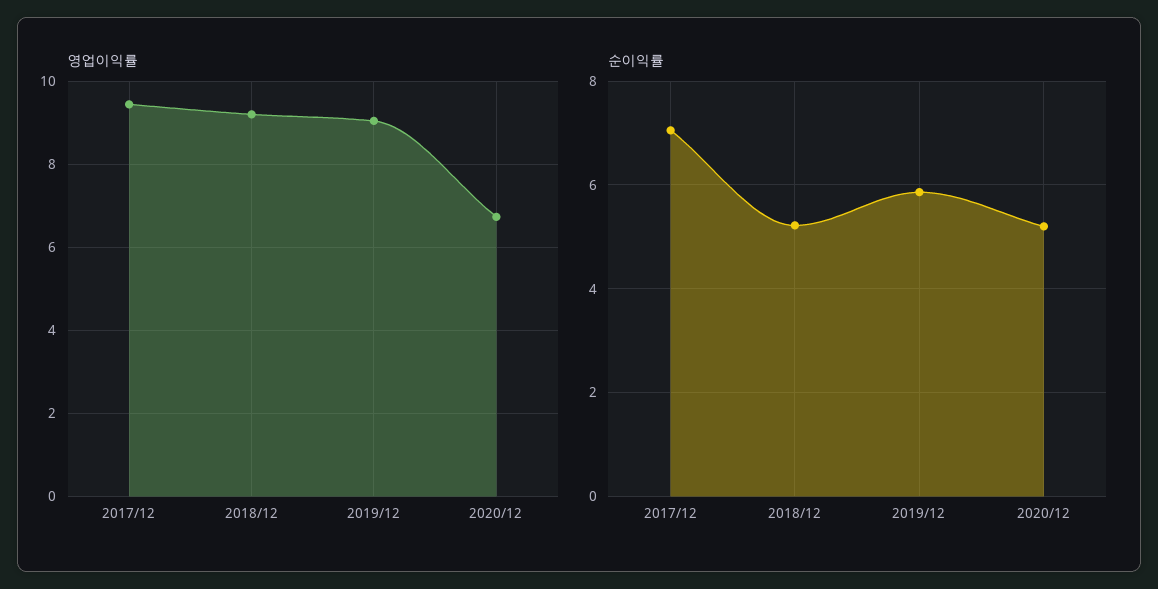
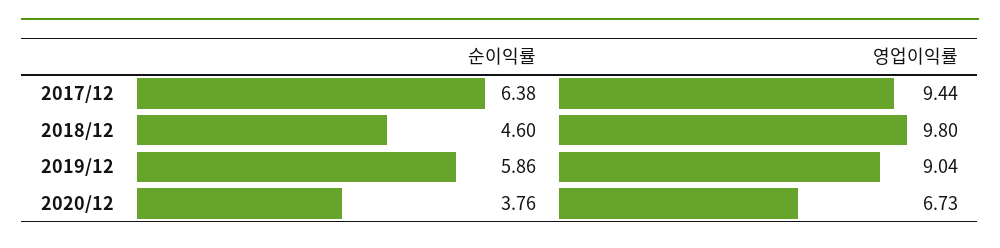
  {
    "영업이익률": {
      "2017/12": 9.44,
-     "2018/12": 9.2,
+     "2018/12": 9.8,
      "2019/12": 9.04,
      "2020/12": 6.73
    },
    "순이익률": {
-     "2017/12": 7,
+     "2017/12": 6.38,
-     "2018/12": 5.2,
+     "2018/12": 4.6,
      "2019/12": 5.86,
-     "2020/12": 5.2
+     "2020/12": 3.76
    }
  }

